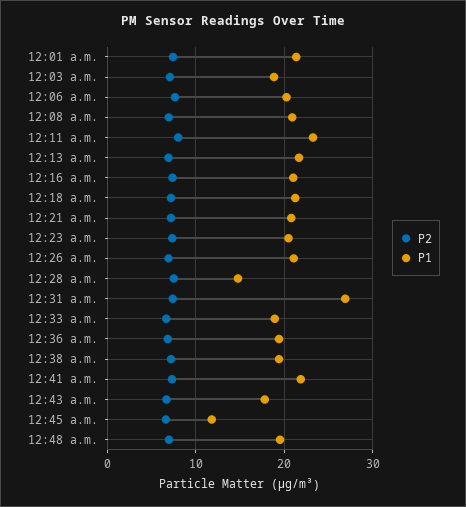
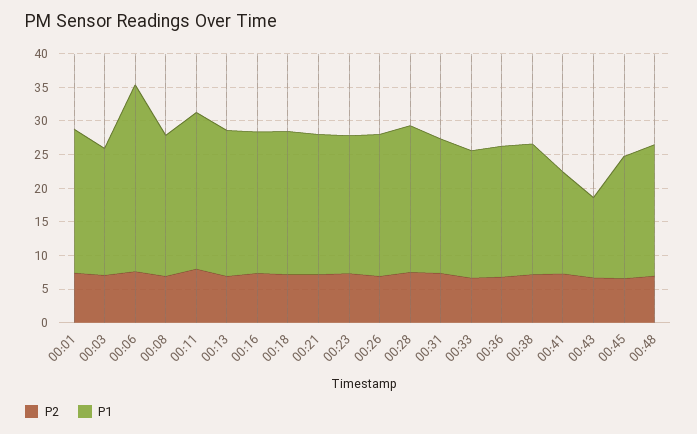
  {
    "P2": {
      "12:01 a.m.": 7,
      "12:03 a.m.": 7,
      "12:06 a.m.": 8,
      "12:08 a.m.": 7,
      "12:11 a.m.": 8,
      "12:13 a.m.": 7,
      "12:16 a.m.": 7,
      "12:18 a.m.": 7,
      "12:21 a.m.": 7,
      "12:23 a.m.": 7,
      "12:26 a.m.": 7,
      "12:28 a.m.": 8,
      "12:31 a.m.": 7,
      "12:33 a.m.": 7,
      "12:36 a.m.": 7,
      "12:38 a.m.": 7,
      "12:41 a.m.": 7,
      "12:43 a.m.": 7,
      "12:45 a.m.": 7,
      "12:48 a.m.": 7
    },
    "P1": {
      "12:01 a.m.": 21,
      "12:03 a.m.": 19,
-     "12:06 a.m.": 20,
+     "12:06 a.m.": 27.5,
      "12:08 a.m.": 21,
      "12:11 a.m.": 23,
      "12:13 a.m.": 22,
      "12:16 a.m.": 21,
      "12:18 a.m.": 21,
      "12:21 a.m.": 21,
      "12:23 a.m.": 20,
      "12:26 a.m.": 21,
-     "12:28 a.m.": 15,
+     "12:28 a.m.": 22.5,
-     "12:31 a.m.": 27,
+     "12:31 a.m.": 20,
      "12:33 a.m.": 19,
      "12:36 a.m.": 19,
      "12:38 a.m.": 19,
-     "12:41 a.m.": 22,
+     "12:41 a.m.": 15,
-     "12:43 a.m.": 18,
+     "12:43 a.m.": 12.5,
-     "12:45 a.m.": 12,
+     "12:45 a.m.": 17.5,
      "12:48 a.m.": 20
    }
  }

